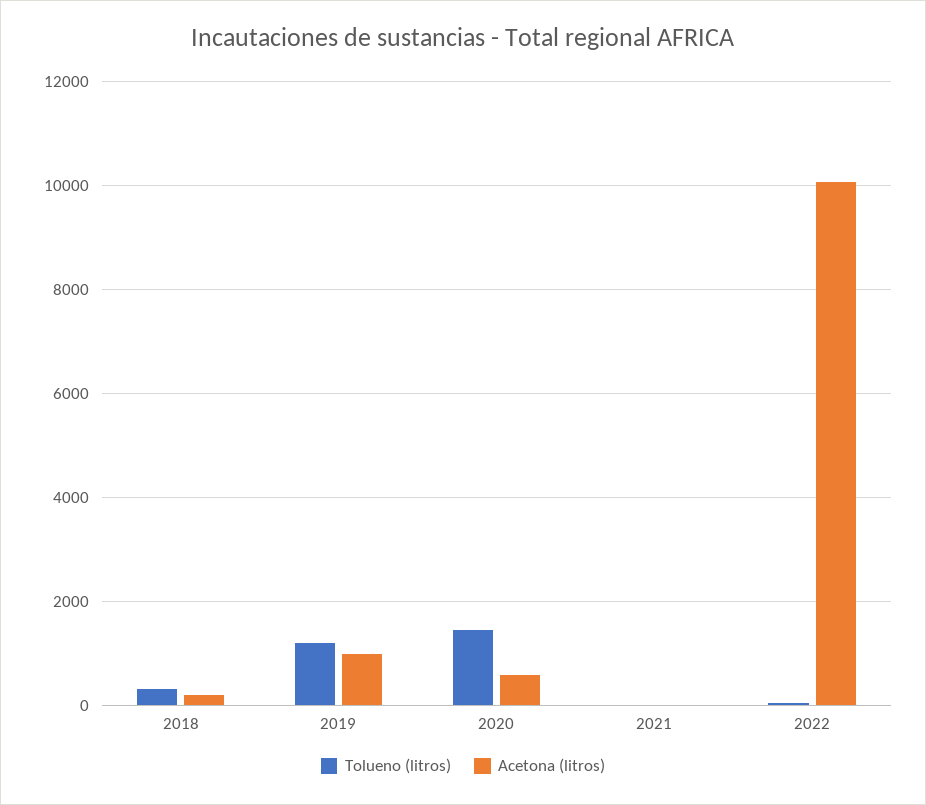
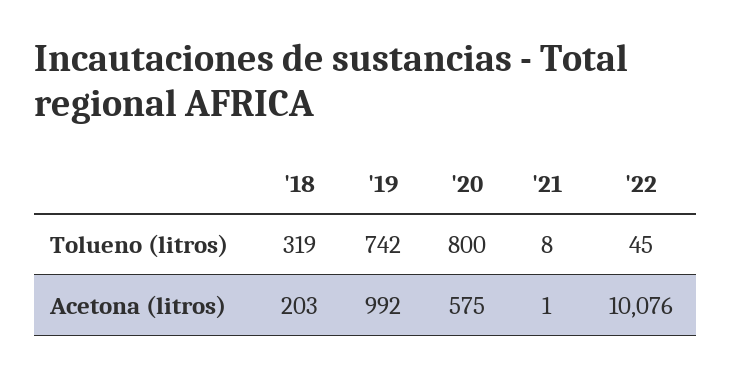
  {
    "Tolueno (litros)": {
      "2018": 319,
-     "2019": 1200,
+     "2019": 742,
-     "2020": 1400,
+     "2020": 800,
      "2021": 8,
      "2022": 45
    },
    "Acetona (litros)": {
      "2018": 203,
      "2019": 992,
      "2020": 575,
      "2021": 1,
      "2022": 10076
    }
  }

